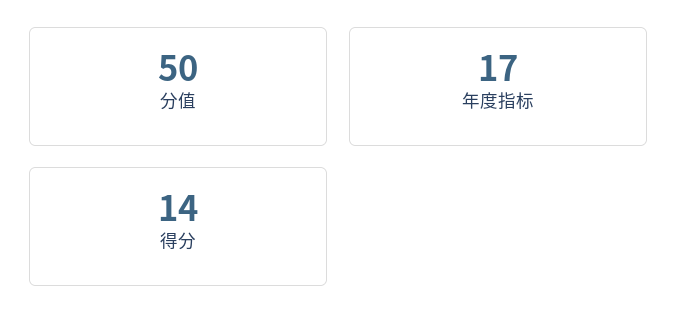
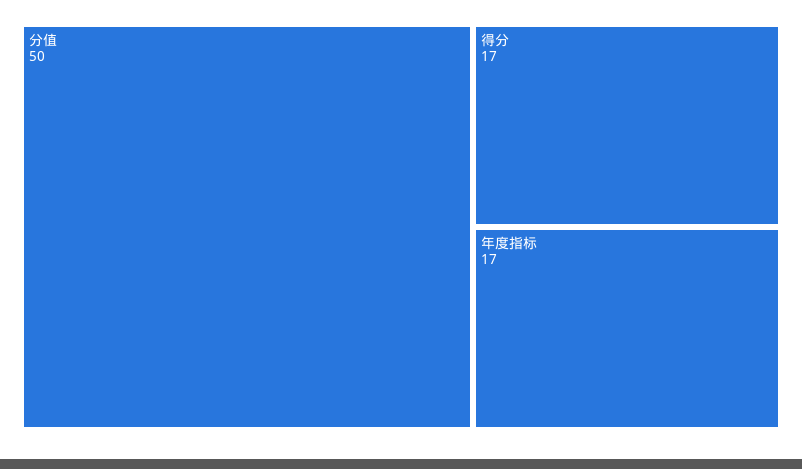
  {
    "分值": 50,
    "年度指标": 17,
-   "得分": 14
+   "得分": 17
  }

